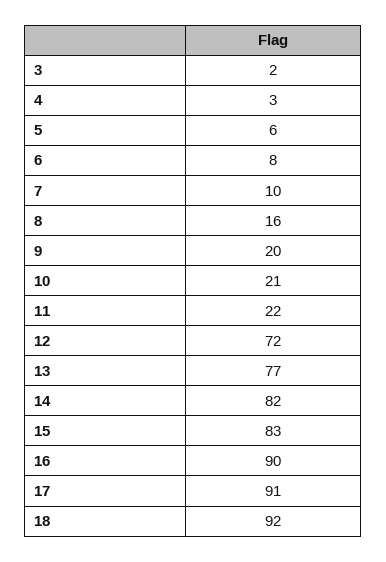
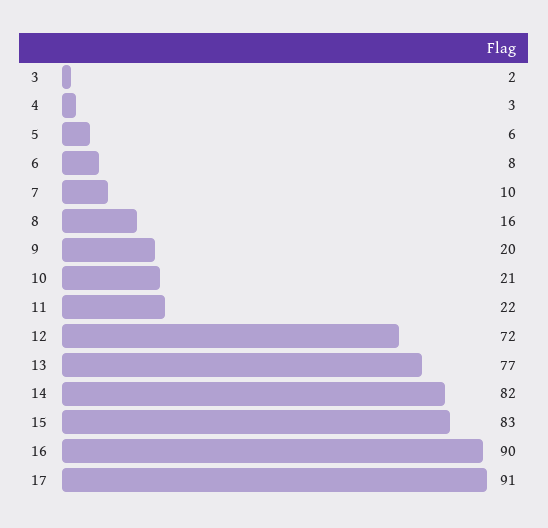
  {
    "3": 2,
    "4": 3,
    "5": 6,
    "6": 8,
    "7": 10,
    "8": 16,
    "9": 20,
    "10": 21,
    "11": 22,
    "12": 72,
    "13": 77,
    "14": 82,
    "15": 83,
    "16": 90,
-   "17": 91,
+   "17": 91
-   "18": 92
  }

